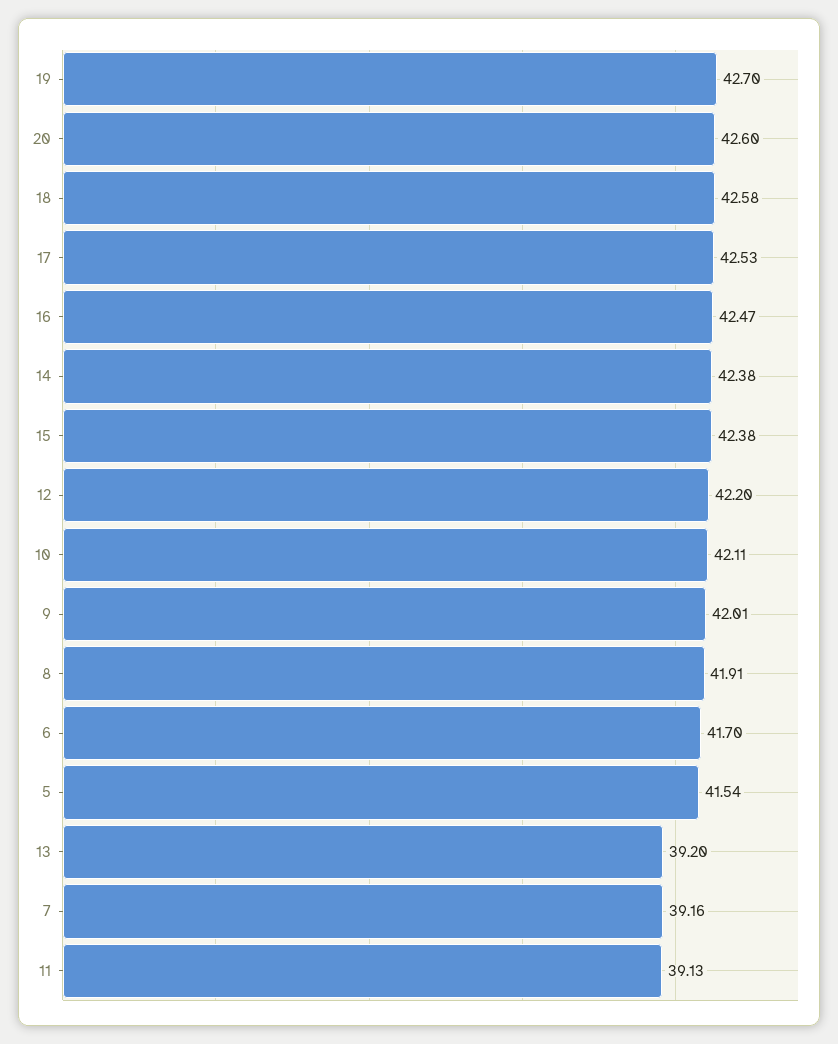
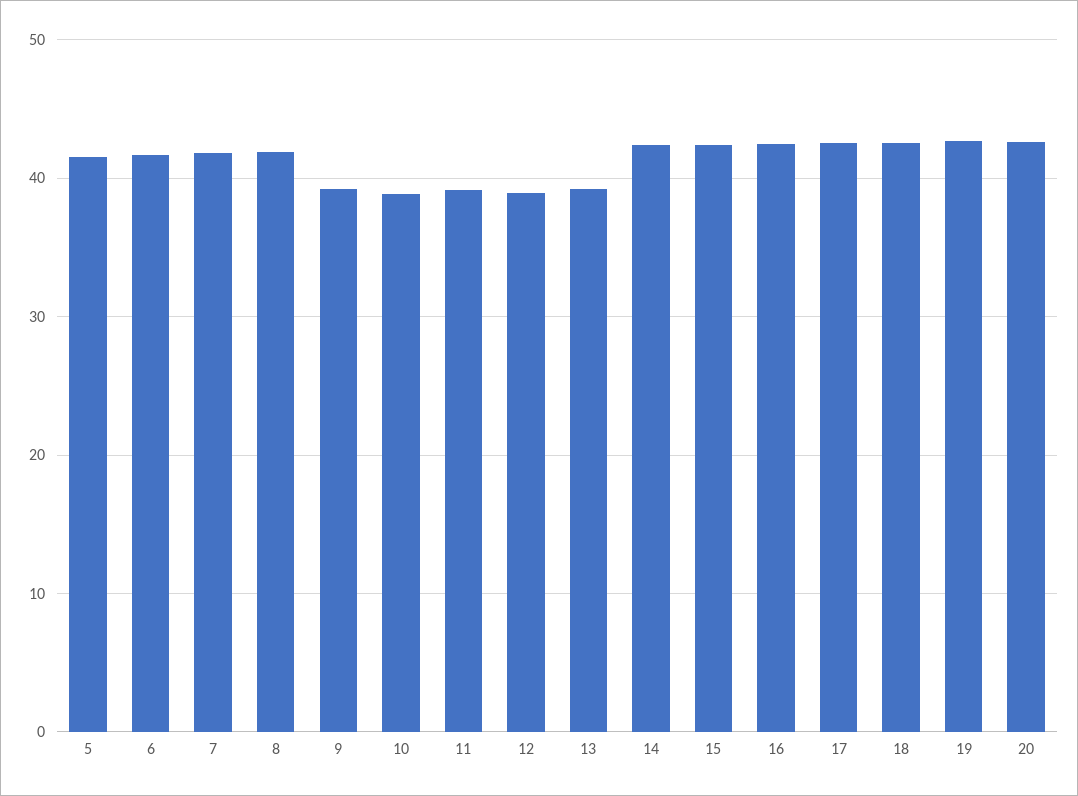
  {
    "19": 42.7,
    "20": 42.6,
    "18": 42.58,
    "17": 42.53,
    "16": 42.47,
    "14": 42.38,
    "15": 42.38,
-   "12": 42.2,
+   "12": 39,
-   "10": 42.11,
+   "10": 39,
-   "9": 42.01,
+   "9": 39,
    "8": 41.91,
    "6": 41.7,
    "5": 41.54,
    "13": 39.2,
-   "7": 39.16,
+   "7": 42,
    "11": 39.13
  }

